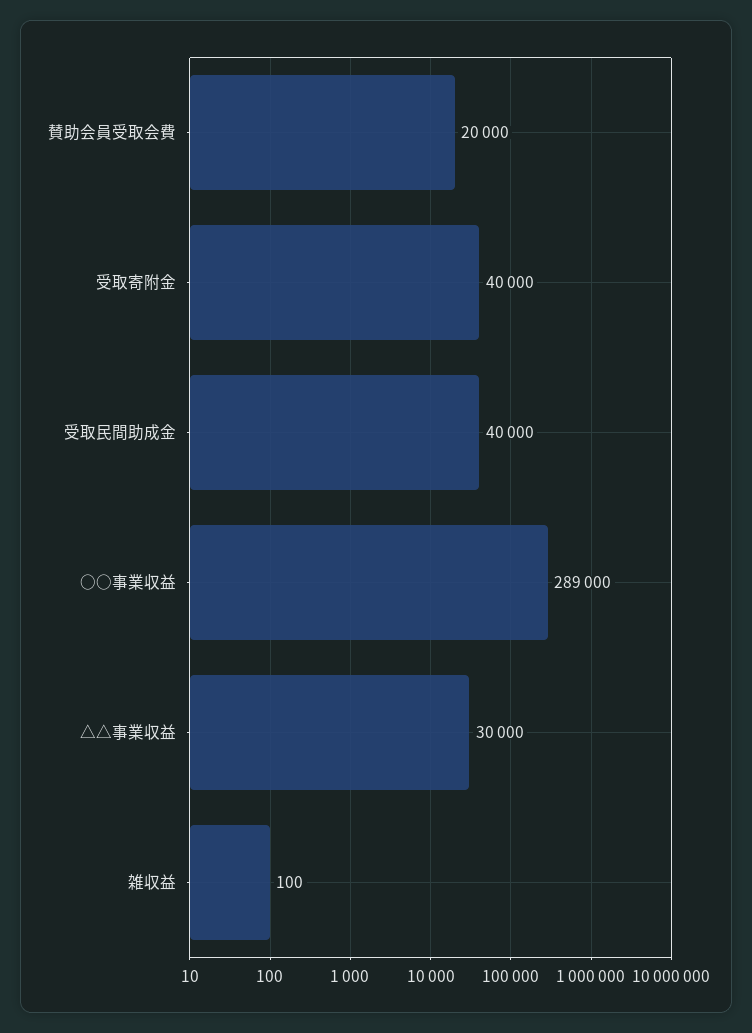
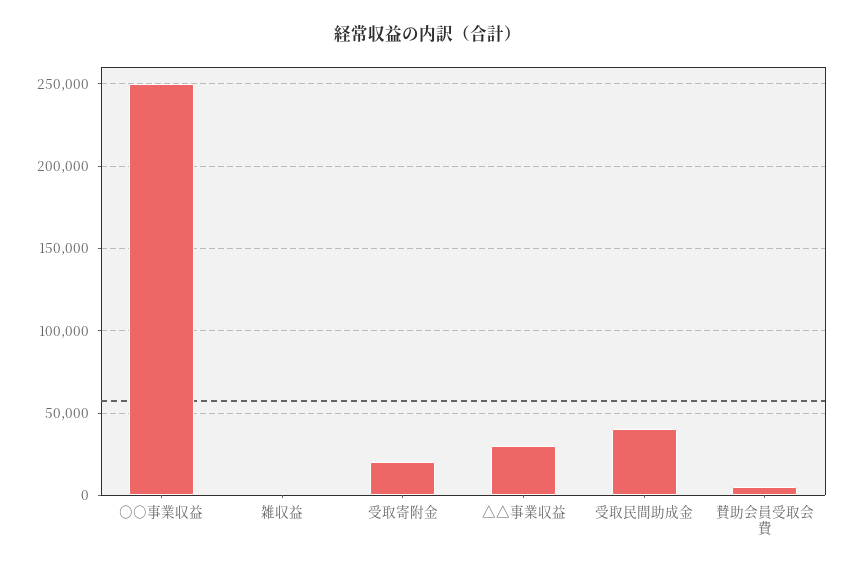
  {
-   "賛助会員受取会費": 20000,
+   "賛助会員受取会費": 5000,
-   "受取寄附金": 40000,
+   "受取寄附金": 20000,
    "受取民間助成金": 40000,
-   "○○事業収益": 289000,
+   "○○事業収益": 250000,
    "△△事業収益": 30000,
    "雑収益": 100
  }

